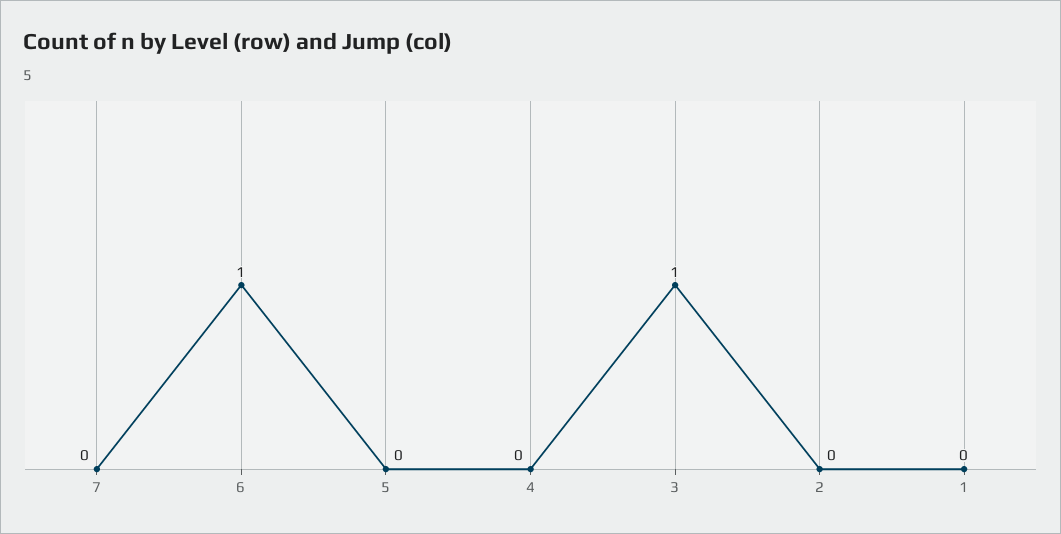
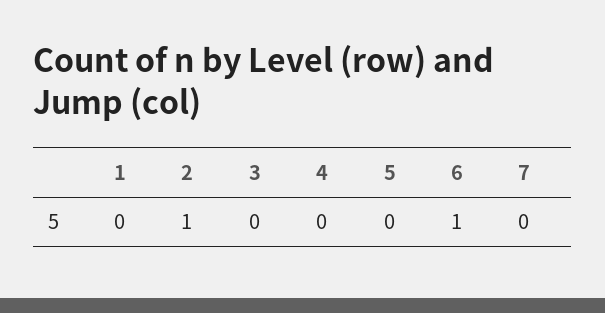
  {
    "7": 0,
    "6": 1,
    "5": 0,
    "4": 0,
-   "3": 1,
+   "3": 0,
-   "2": 0,
+   "2": 1,
    "1": 0
  }

